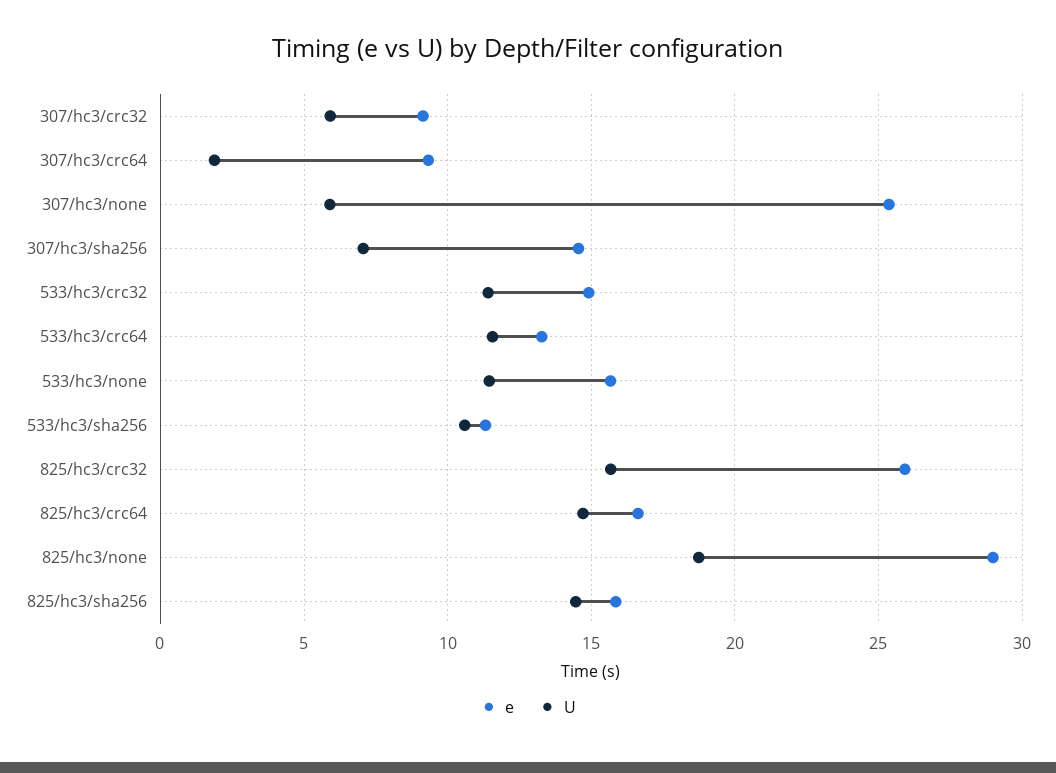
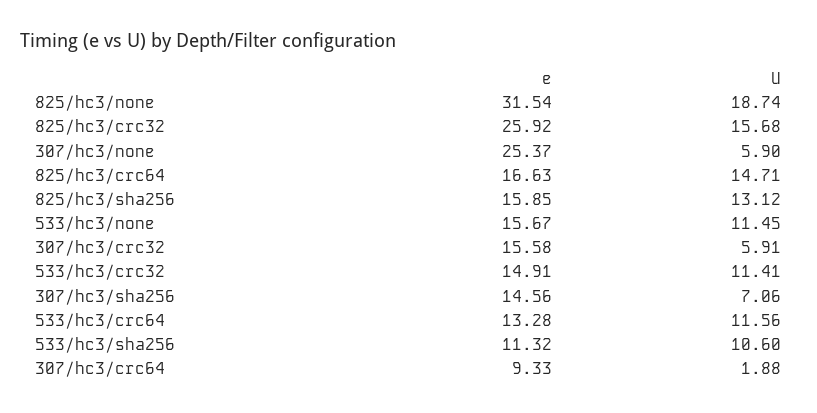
  {
    "e": {
-     "307/hc3/crc32": 9,
+     "307/hc3/crc32": 15.58,
      "307/hc3/crc64": 9.33,
      "307/hc3/none": 25.37,
      "307/hc3/sha256": 14.56,
      "533/hc3/crc32": 14.91,
      "533/hc3/crc64": 13.28,
      "533/hc3/none": 15.67,
      "533/hc3/sha256": 11.32,
      "825/hc3/crc32": 25.92,
      "825/hc3/crc64": 16.63,
-     "825/hc3/none": 29,
+     "825/hc3/none": 31.54,
      "825/hc3/sha256": 15.85
    },
    "U": {
      "307/hc3/crc32": 5.91,
      "307/hc3/crc64": 1.88,
      "307/hc3/none": 5.9,
      "307/hc3/sha256": 7.06,
      "533/hc3/crc32": 11.41,
      "533/hc3/crc64": 11.56,
      "533/hc3/none": 11.45,
      "533/hc3/sha256": 10.6,
      "825/hc3/crc32": 15.68,
      "825/hc3/crc64": 14.71,
      "825/hc3/none": 18.74,
-     "825/hc3/sha256": 14.5
+     "825/hc3/sha256": 13.12
    }
  }

